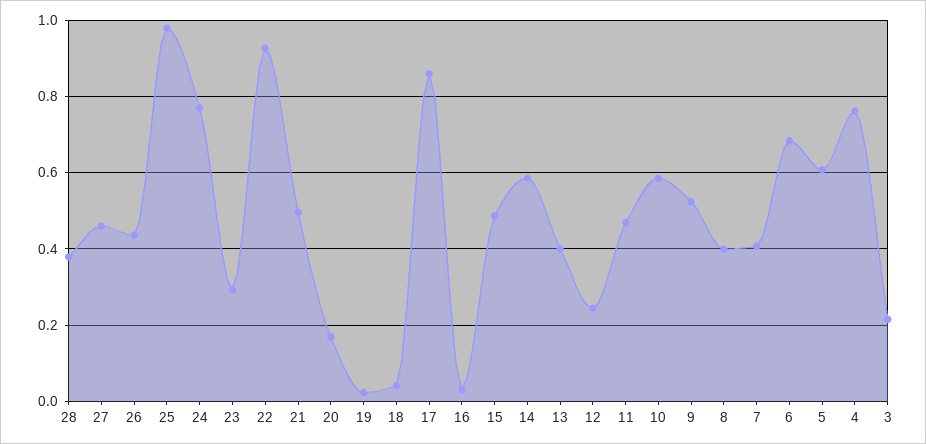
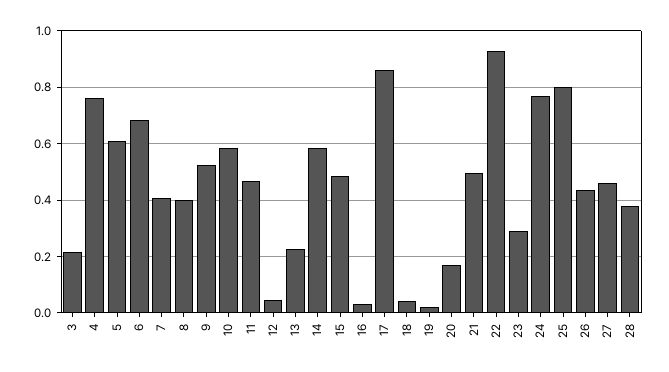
  {
    "28": 0.38,
    "27": 0.46,
    "26": 0.44,
-   "25": 0.98,
+   "25": 0.8,
    "24": 0.78,
    "23": 0.3,
    "22": 0.92,
    "21": 0.5,
    "20": 0.16,
    "19": 0.02,
    "18": 0.04,
    "17": 0.86,
    "16": 0.04,
    "15": 0.48,
    "14": 0.58,
-   "13": 0.4,
+   "13": 0.225,
-   "12": 0.24,
+   "12": 0.05,
    "11": 0.46,
    "10": 0.58,
    "9": 0.52,
    "8": 0.4,
    "7": 0.4,
    "6": 0.68,
    "5": 0.6,
    "4": 0.76,
    "3": 0.22
  }

